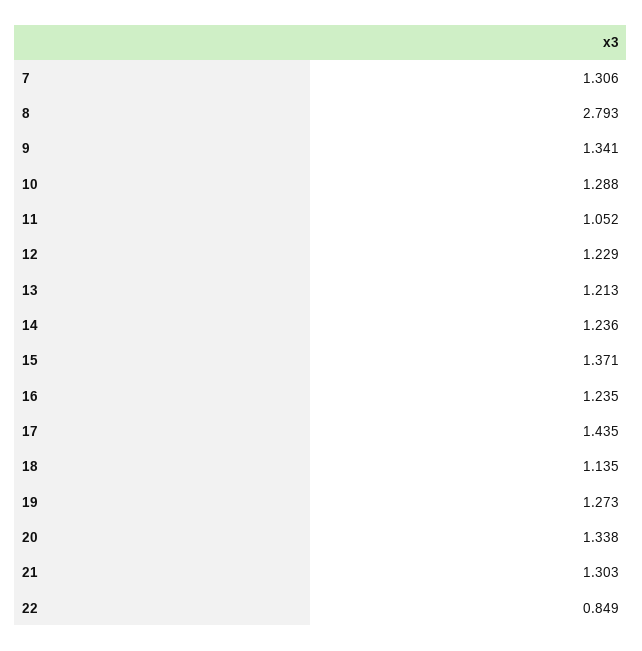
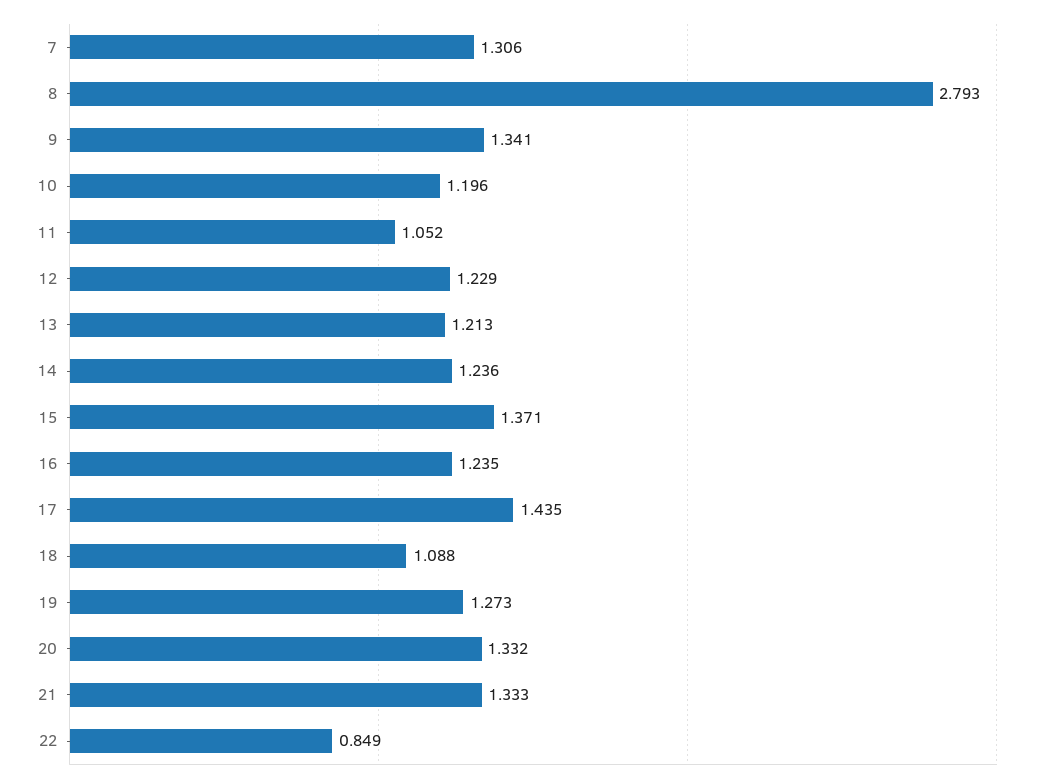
  {
    "7": 1.306,
    "8": 2.793,
    "9": 1.341,
-   "10": 1.288,
+   "10": 1.196,
    "11": 1.052,
    "12": 1.229,
    "13": 1.213,
    "14": 1.236,
    "15": 1.371,
    "16": 1.235,
    "17": 1.435,
-   "18": 1.135,
+   "18": 1.088,
    "19": 1.273,
-   "20": 1.338,
+   "20": 1.332,
-   "21": 1.303,
+   "21": 1.333,
    "22": 0.849
  }

